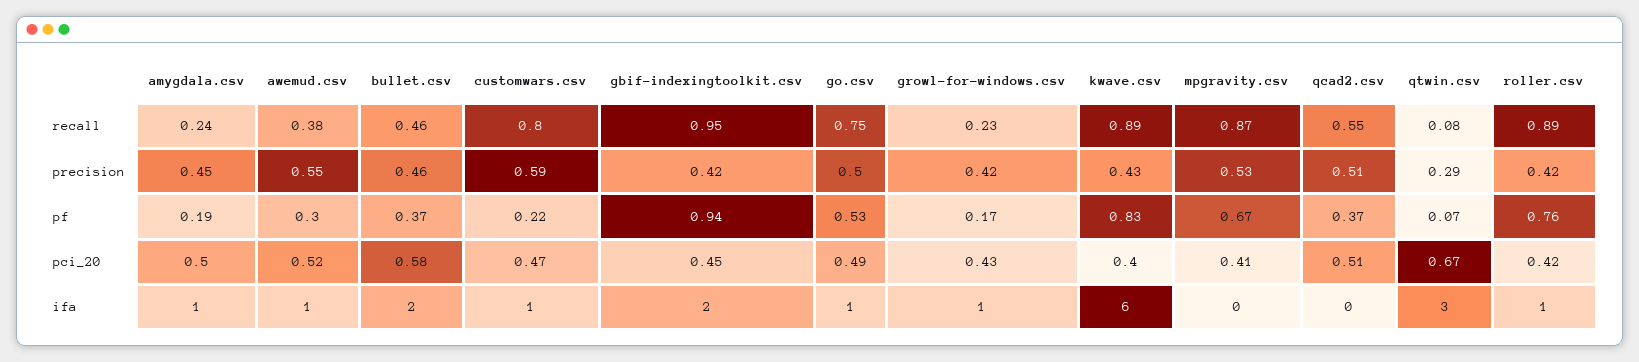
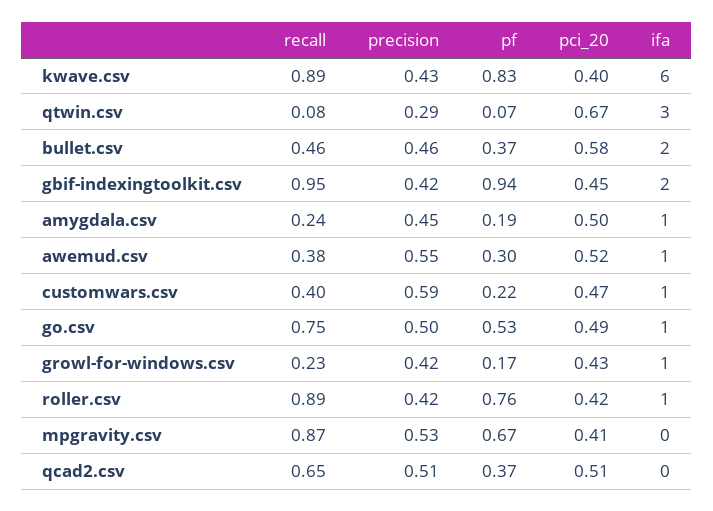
  {
    "amygdala.csv": {
      "recall": 0.24,
      "precision": 0.45,
      "pf": 0.19,
      "pci_20": 0.5,
      "ifa": 1
    },
    "awemud.csv": {
      "recall": 0.38,
      "precision": 0.55,
      "pf": 0.3,
      "pci_20": 0.52,
      "ifa": 1
    },
    "bullet.csv": {
      "recall": 0.46,
      "precision": 0.46,
      "pf": 0.37,
      "pci_20": 0.58,
      "ifa": 2
    },
    "customwars.csv": {
-     "recall": 0.8,
+     "recall": 0.4,
      "precision": 0.59,
      "pf": 0.22,
      "pci_20": 0.47,
      "ifa": 1
    },
    "gbif-indexingtoolkit.csv": {
      "recall": 0.95,
      "precision": 0.42,
      "pf": 0.94,
      "pci_20": 0.45,
      "ifa": 2
    },
    "go.csv": {
      "recall": 0.75,
      "precision": 0.5,
      "pf": 0.53,
      "pci_20": 0.49,
      "ifa": 1
    },
    "growl-for-windows.csv": {
      "recall": 0.23,
      "precision": 0.42,
      "pf": 0.17,
      "pci_20": 0.43,
      "ifa": 1
    },
    "kwave.csv": {
      "recall": 0.89,
      "precision": 0.43,
      "pf": 0.83,
      "pci_20": 0.4,
      "ifa": 6
    },
    "mpgravity.csv": {
      "recall": 0.87,
      "precision": 0.53,
      "pf": 0.67,
      "pci_20": 0.41,
      "ifa": 0
    },
    "qcad2.csv": {
-     "recall": 0.55,
+     "recall": 0.65,
      "precision": 0.51,
      "pf": 0.37,
      "pci_20": 0.51,
      "ifa": 0
    },
    "qtwin.csv": {
      "recall": 0.08,
      "precision": 0.29,
      "pf": 0.07,
      "pci_20": 0.67,
      "ifa": 3
    },
    "roller.csv": {
      "recall": 0.89,
      "precision": 0.42,
      "pf": 0.76,
      "pci_20": 0.42,
      "ifa": 1
    }
  }

